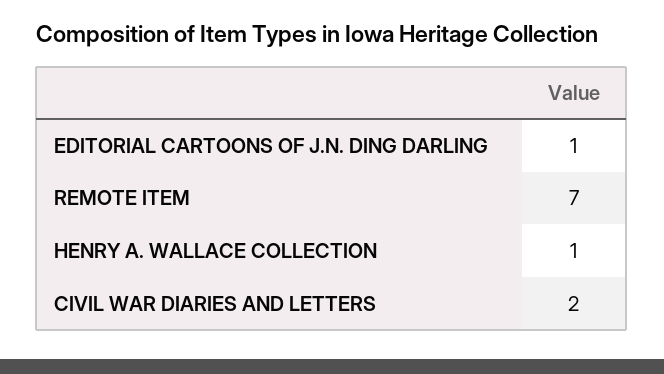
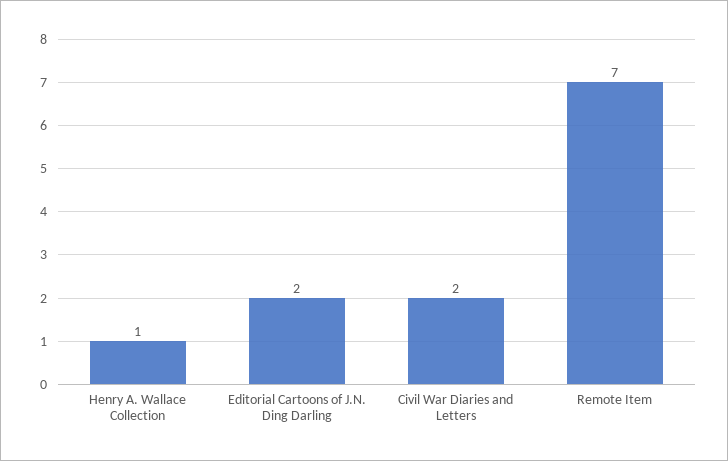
  {
-   "EDITORIAL CARTOONS OF J.N. DING DARLING": 1,
+   "EDITORIAL CARTOONS OF J.N. DING DARLING": 2,
    "REMOTE ITEM": 7,
    "HENRY A. WALLACE COLLECTION": 1,
    "CIVIL WAR DIARIES AND LETTERS": 2
  }

